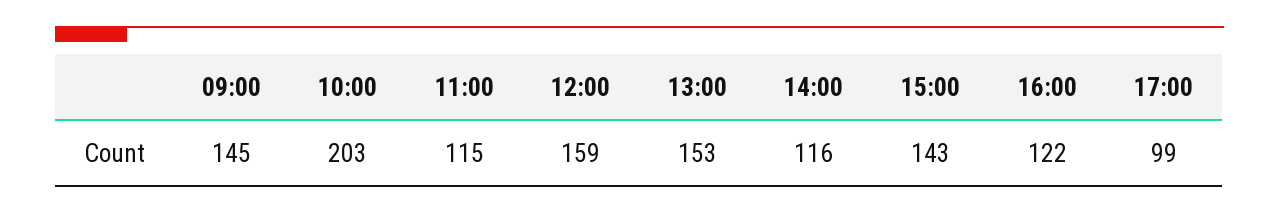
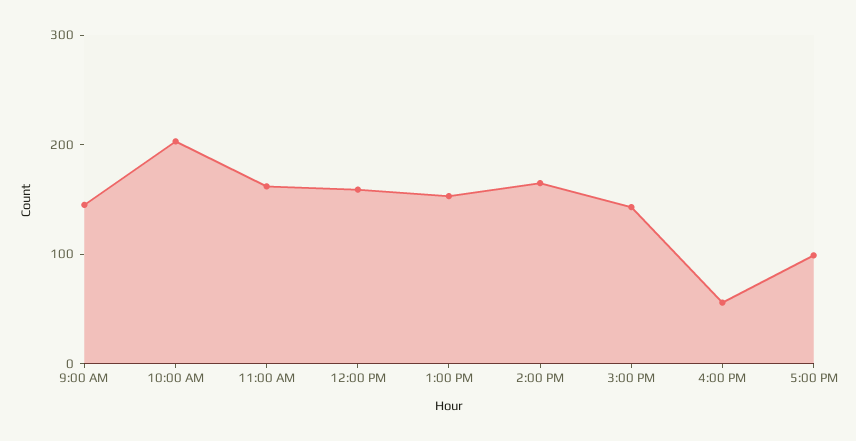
  {
    "09:00": 145,
    "10:00": 203,
-   "11:00": 115,
+   "11:00": 160,
    "12:00": 159,
    "13:00": 153,
-   "14:00": 116,
+   "14:00": 160,
    "15:00": 143,
-   "16:00": 122,
+   "16:00": 60,
    "17:00": 99
  }

